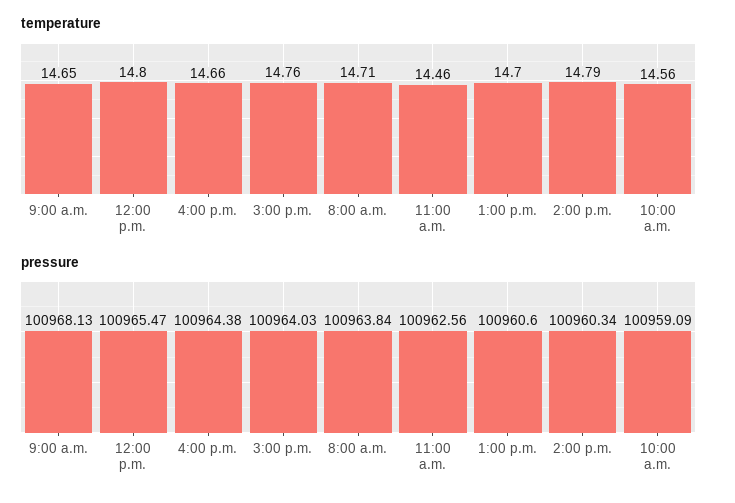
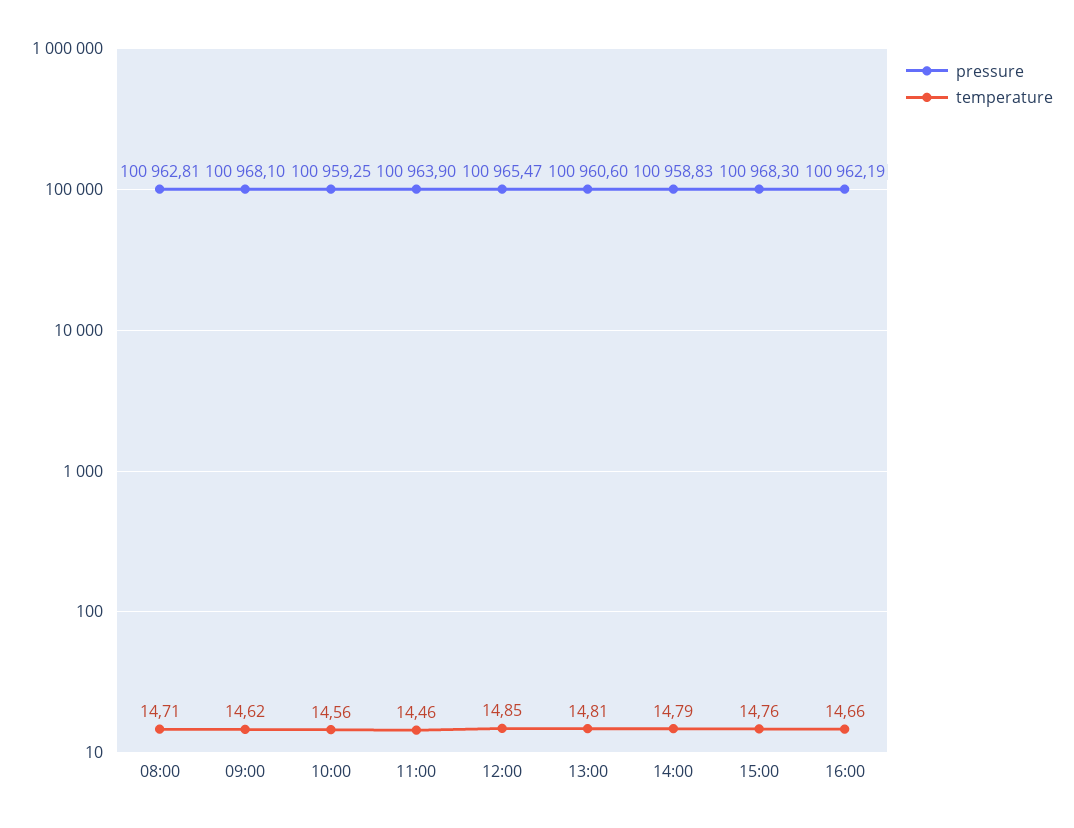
  {
    "temperature": {
-     "9:00 a.m.": 14.65,
+     "9:00 a.m.": 14.62,
-     "12:00 p.m.": 14.8,
+     "12:00 p.m.": 14.85,
      "4:00 p.m.": 14.66,
      "3:00 p.m.": 14.76,
      "8:00 a.m.": 14.71,
      "11:00 a.m.": 14.46,
-     "1:00 p.m.": 14.7,
+     "1:00 p.m.": 14.81,
      "2:00 p.m.": 14.79,
      "10:00 a.m.": 14.56
    },
    "pressure": {
-     "9:00 a.m.": 100968.13,
+     "9:00 a.m.": 100968.1,
      "12:00 p.m.": 100965.47,
-     "4:00 p.m.": 100964.38,
+     "4:00 p.m.": 100962.19,
-     "3:00 p.m.": 100964.03,
+     "3:00 p.m.": 100968.3,
-     "8:00 a.m.": 100963.84,
+     "8:00 a.m.": 100962.81,
-     "11:00 a.m.": 100962.56,
+     "11:00 a.m.": 100963.9,
      "1:00 p.m.": 100960.6,
-     "2:00 p.m.": 100960.34,
+     "2:00 p.m.": 100958.83,
-     "10:00 a.m.": 100959.09
+     "10:00 a.m.": 100959.25
    }
  }

